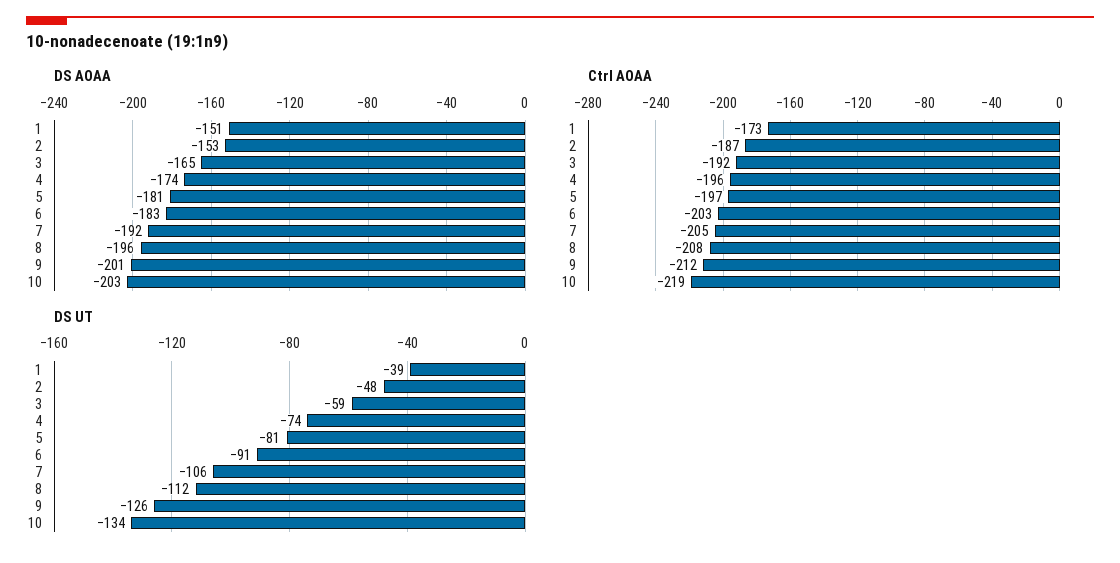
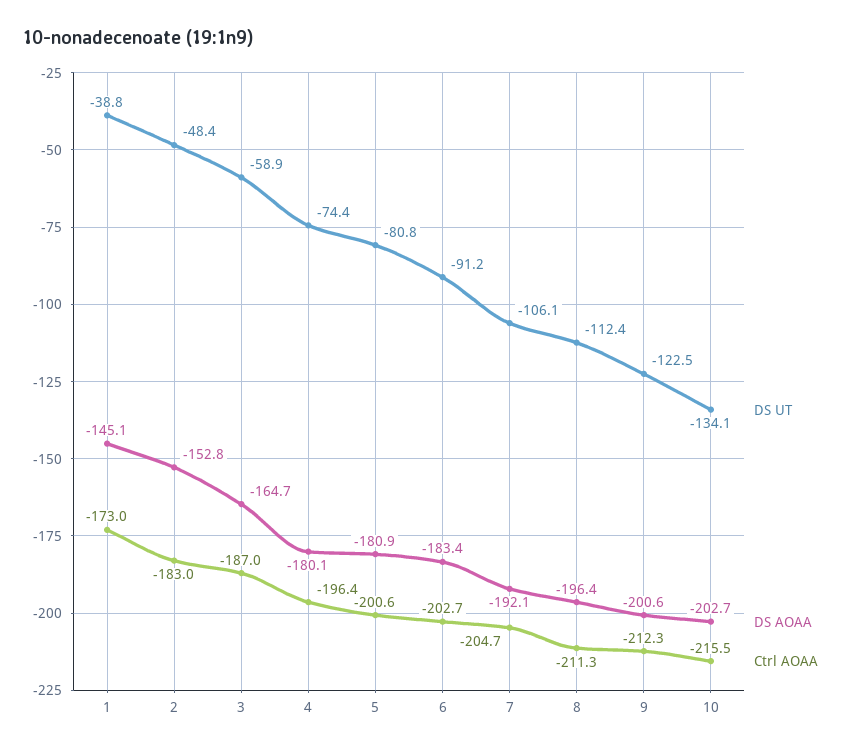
  {
    "DS AOAA": {
-     "1": -151,
+     "1": -145.1,
      "2": -152.8,
      "3": -164.7,
-     "4": -174,
+     "4": -180.1,
      "5": -180.9,
      "6": -183.4,
      "7": -192.1,
      "8": -196.4,
      "9": -200.6,
      "10": -202.7
    },
    "Ctrl AOAA": {
      "1": -173,
-     "2": -187,
+     "2": -183,
-     "3": -192,
+     "3": -187,
      "4": -196.4,
-     "5": -197,
+     "5": -200.6,
      "6": -202.7,
      "7": -204.7,
-     "8": -208,
+     "8": -211.3,
      "9": -212.3,
-     "10": -219
+     "10": -215.5
    },
    "DS UT": {
      "1": -38.8,
      "2": -48.4,
      "3": -58.9,
      "4": -74.4,
      "5": -80.8,
      "6": -91.2,
      "7": -106.1,
      "8": -112.4,
-     "9": -126,
+     "9": -122.5,
      "10": -134.1
    }
  }

